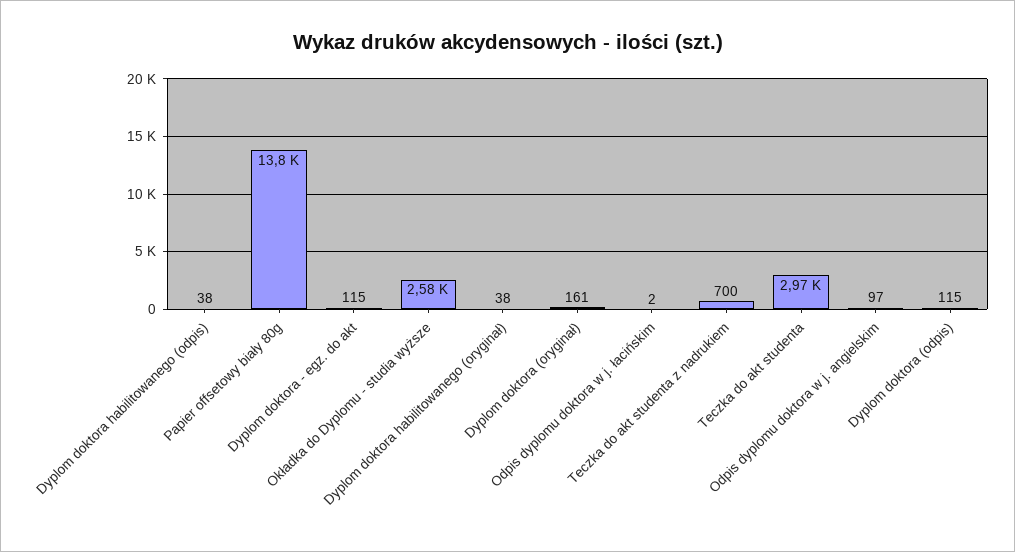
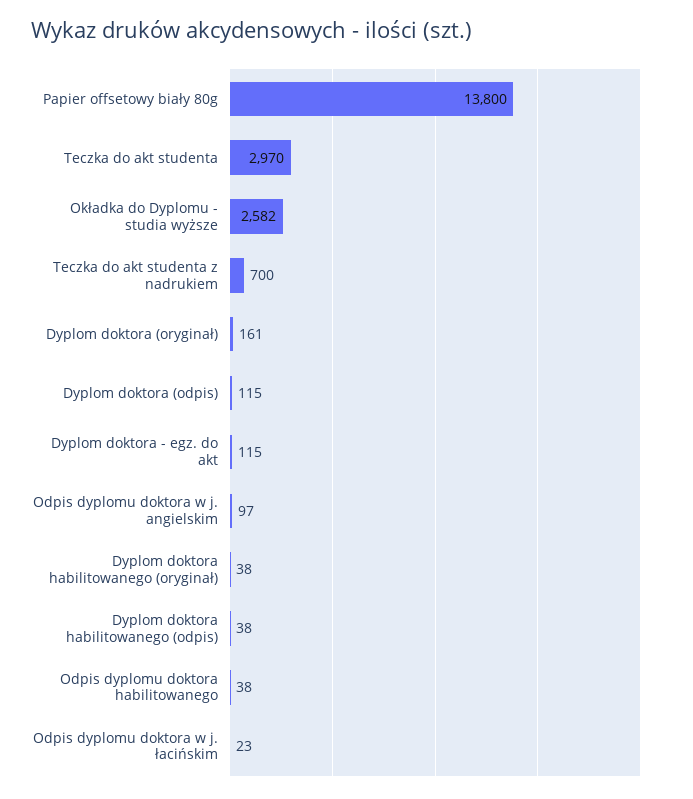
  {
    "Dyplom doktora habilitowanego (odpis)": 38,
    "Papier offsetowy biały 80g": 13800,
    "Dyplom doktora - egz. do akt": 115,
    "Okładka do Dyplomu - studia wyższe": 2582,
    "Dyplom doktora habilitowanego (oryginał)": 38,
    "Dyplom doktora (oryginał)": 161,
-   "Odpis dyplomu doktora w j. łacińskim": 2,
+   "Odpis dyplomu doktora w j. łacińskim": 23,
    "Teczka do akt studenta z nadrukiem": 700,
    "Teczka do akt studenta": 2970,
    "Odpis dyplomu doktora w j. angielskim": 97,
-   "Dyplom doktora (odpis)": 115
+   "Dyplom doktora (odpis)": 115,
+   "Odpis dyplomu doktora habilitowanego": 38
  }

